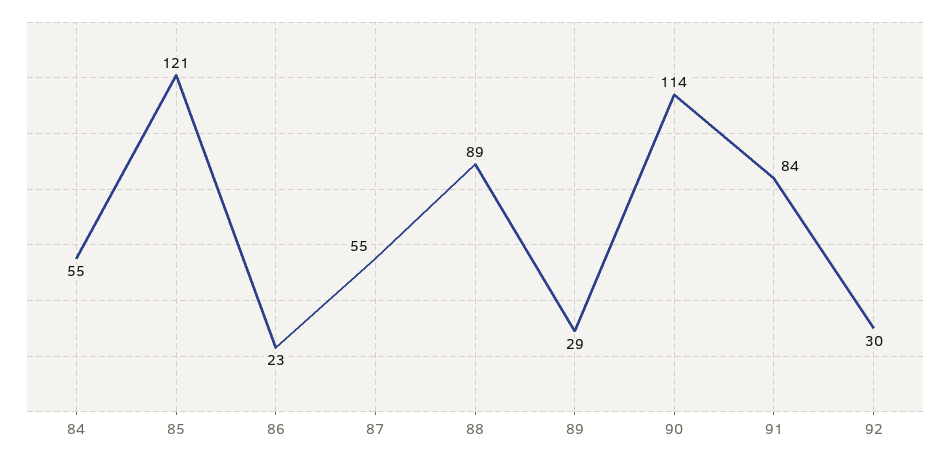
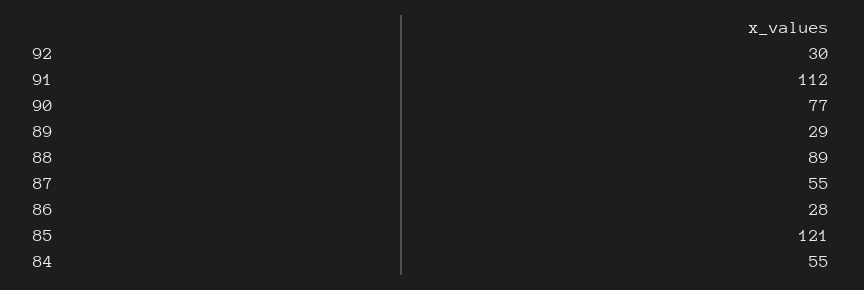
  {
    "84": 55,
    "85": 121,
-   "86": 23,
+   "86": 28,
    "87": 55,
    "88": 89,
    "89": 29,
-   "90": 114,
+   "90": 77,
-   "91": 84,
+   "91": 112,
    "92": 30
  }

